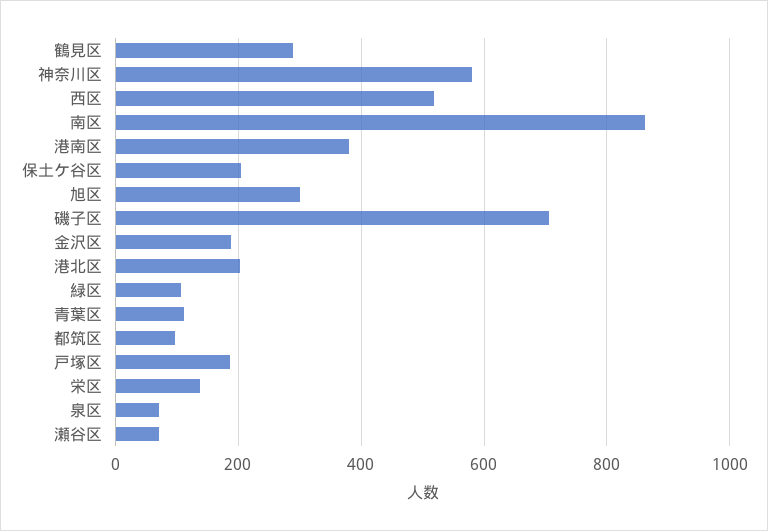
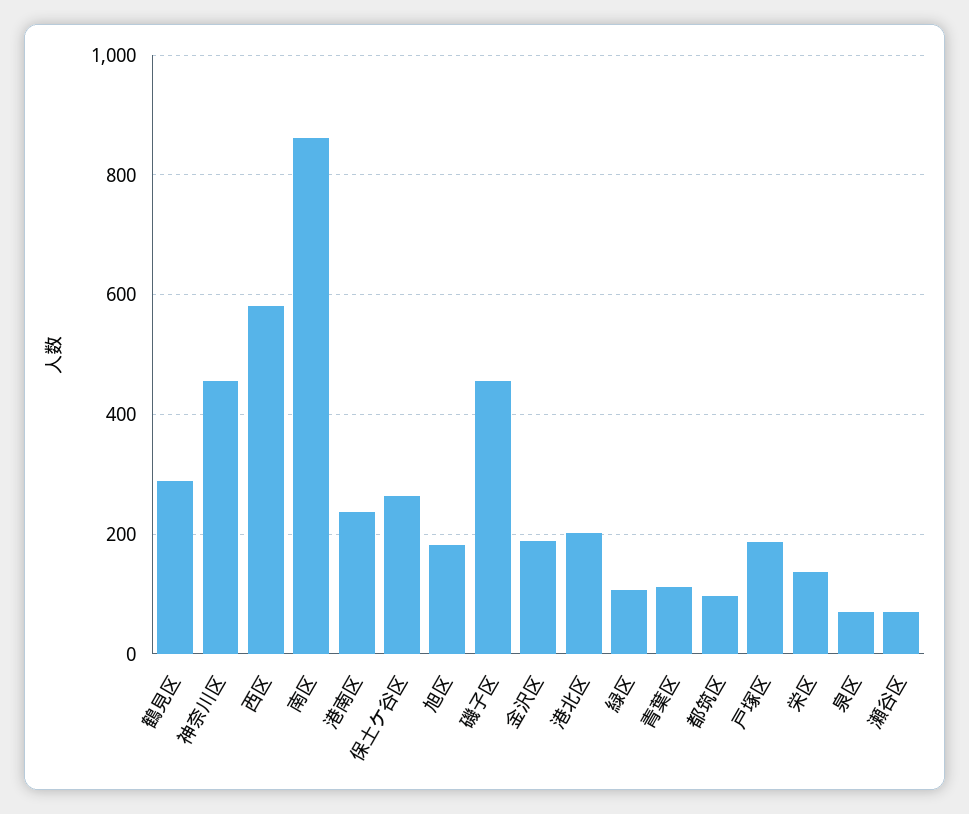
  {
    "鶴見区": 280,
-   "神奈川区": 580,
+   "神奈川区": 460,
-   "西区": 520,
+   "西区": 580,
    "南区": 860,
-   "港南区": 380,
+   "港南区": 240,
-   "保土ケ谷区": 200,
+   "保土ケ谷区": 260,
-   "旭区": 300,
+   "旭区": 180,
-   "磯子区": 700,
+   "磯子区": 460,
    "金沢区": 180,
    "港北区": 200,
    "緑区": 100,
    "青葉区": 120,
    "都筑区": 100,
    "戸塚区": 180,
    "栄区": 140,
    "泉区": 80,
    "瀬谷区": 80
  }

